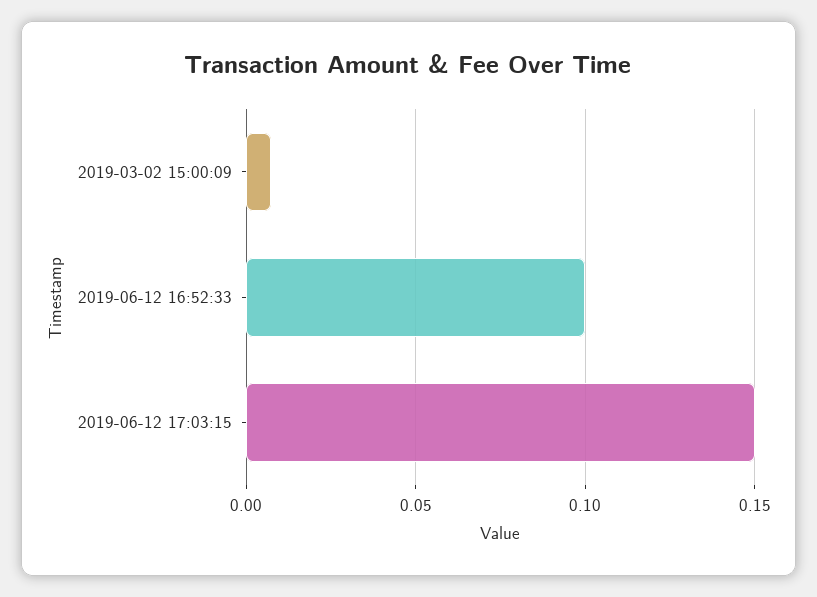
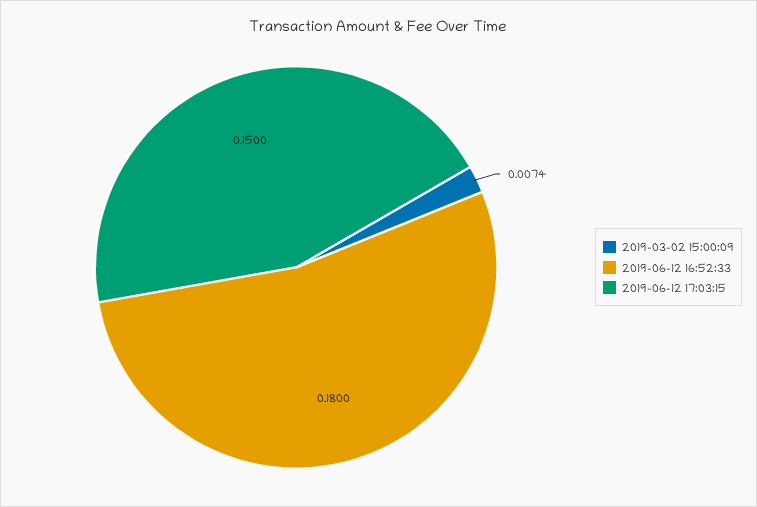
  {
    "2019-03-02 15:00:09": 0.0074,
-   "2019-06-12 16:52:33": 0.1,
+   "2019-06-12 16:52:33": 0.18,
    "2019-06-12 17:03:15": 0.15
  }

